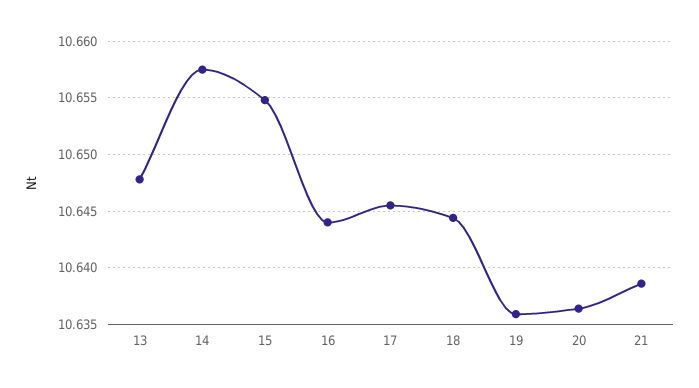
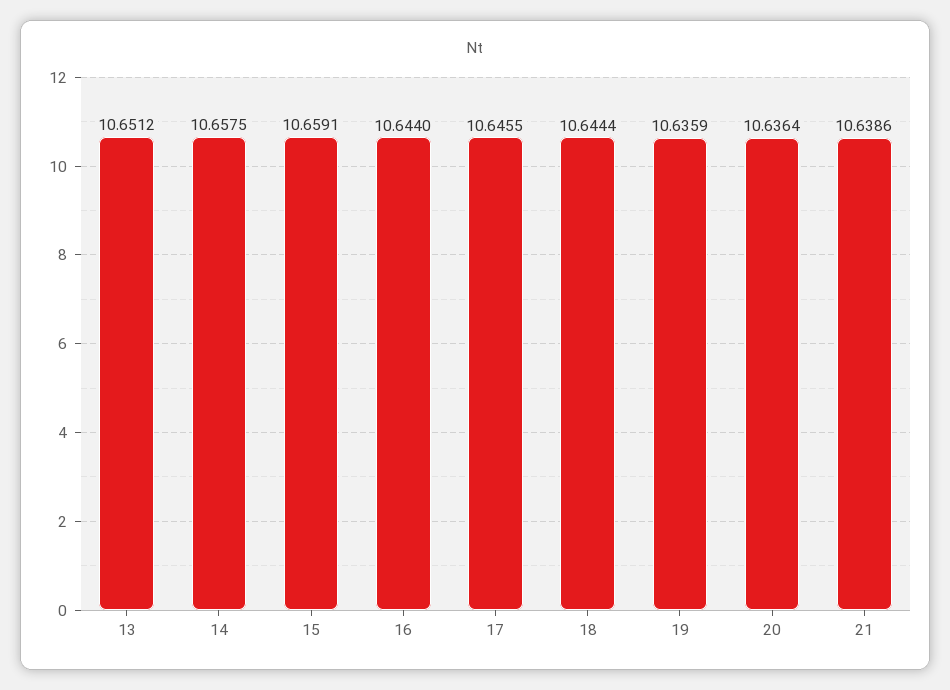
  {
-   "13": 10.648,
+   "13": 10.6512,
    "14": 10.6575,
-   "15": 10.655,
+   "15": 10.6591,
    "16": 10.644,
    "17": 10.6455,
    "18": 10.6444,
    "19": 10.6359,
    "20": 10.6364,
    "21": 10.6386
  }

